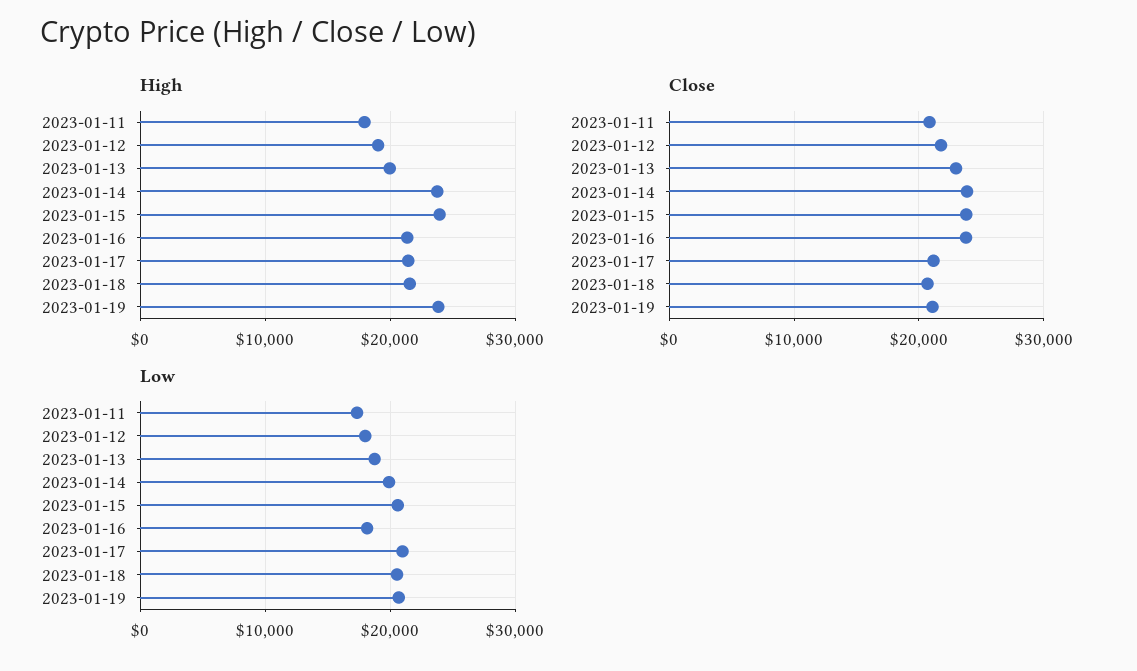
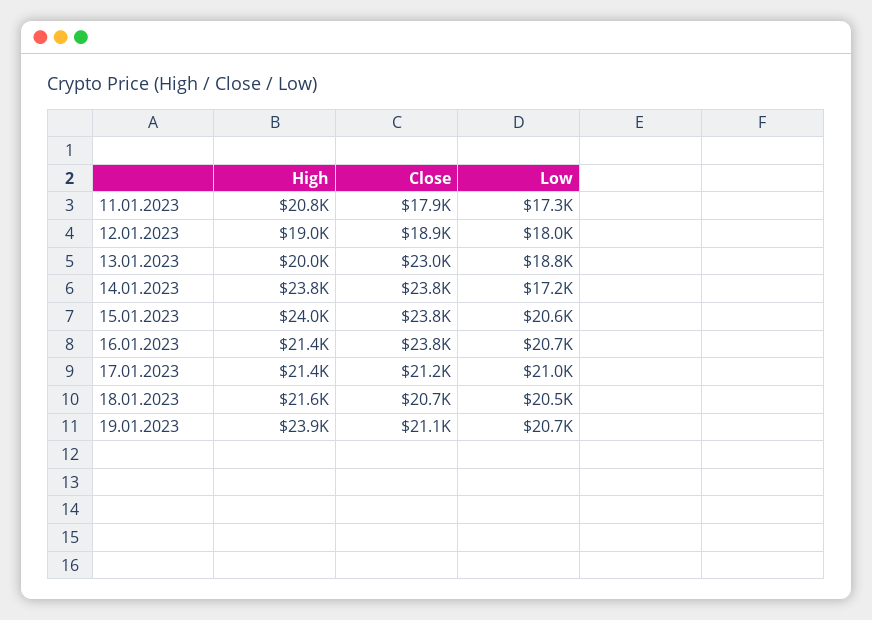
  {
    "High": {
-     "2023-01-11": 18000,
+     "2023-01-11": 20800,
      "2023-01-12": 19000,
      "2023-01-13": 20000,
      "2023-01-14": 23800,
      "2023-01-15": 24000,
      "2023-01-16": 21400,
      "2023-01-17": 21400,
      "2023-01-18": 21600,
      "2023-01-19": 23900
    },
    "Close": {
-     "2023-01-11": 21000,
+     "2023-01-11": 17900,
-     "2023-01-12": 22000,
+     "2023-01-12": 18900,
      "2023-01-13": 23000,
      "2023-01-14": 23800,
      "2023-01-15": 23800,
      "2023-01-16": 23800,
      "2023-01-17": 21200,
      "2023-01-18": 20700,
      "2023-01-19": 21100
    },
    "Low": {
      "2023-01-11": 17300,
      "2023-01-12": 18000,
      "2023-01-13": 18800,
-     "2023-01-14": 20000,
+     "2023-01-14": 17200,
      "2023-01-15": 20600,
-     "2023-01-16": 18000,
+     "2023-01-16": 20700,
      "2023-01-17": 21000,
      "2023-01-18": 20500,
      "2023-01-19": 20700
    }
  }

